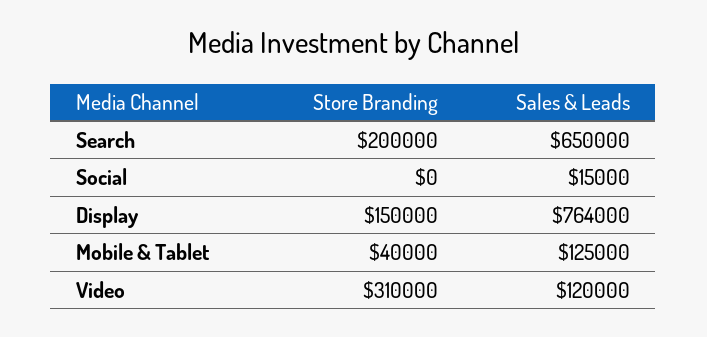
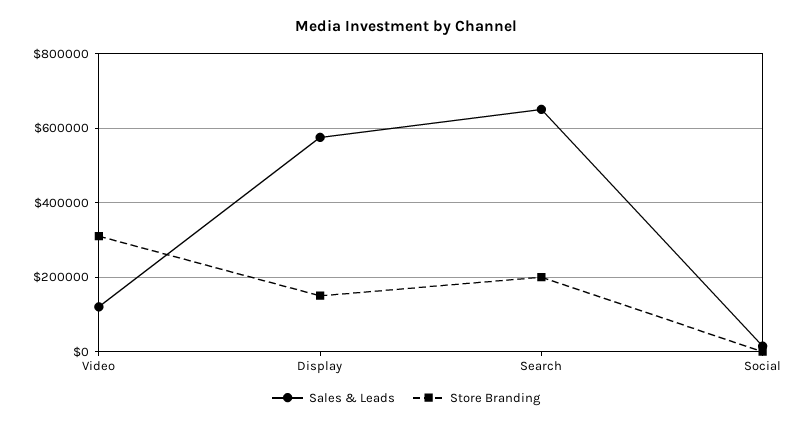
  {
    "Store Branding": {
      "Search": 200000,
      "Social": 0,
      "Display": 150000,
-     "Mobile & Tablet": 40000,
      "Video": 310000
    },
    "Sales & Leads": {
      "Search": 650000,
      "Social": 15000,
-     "Display": 764000,
+     "Display": 580000,
-     "Mobile & Tablet": 125000,
      "Video": 120000
    }
  }

